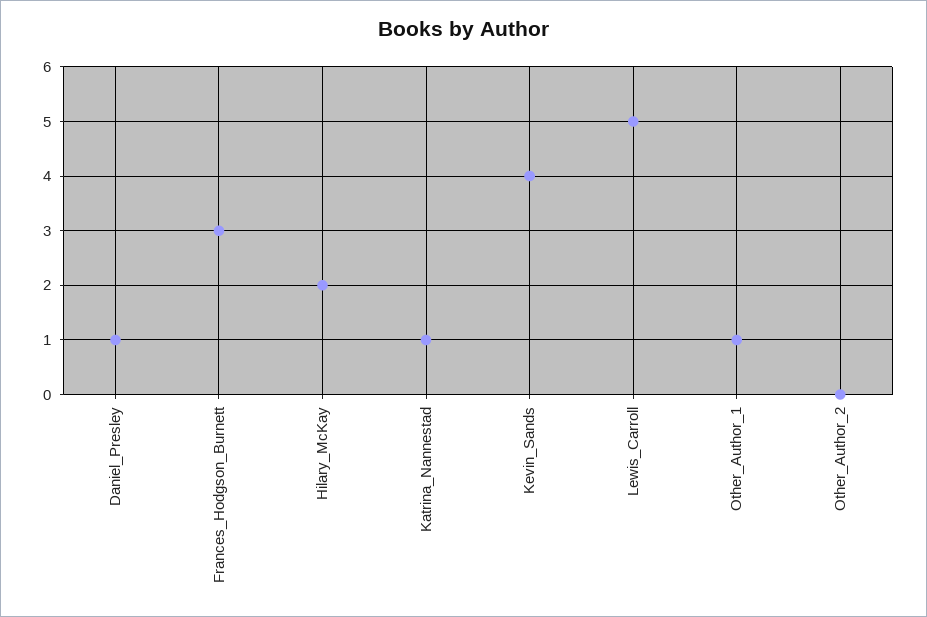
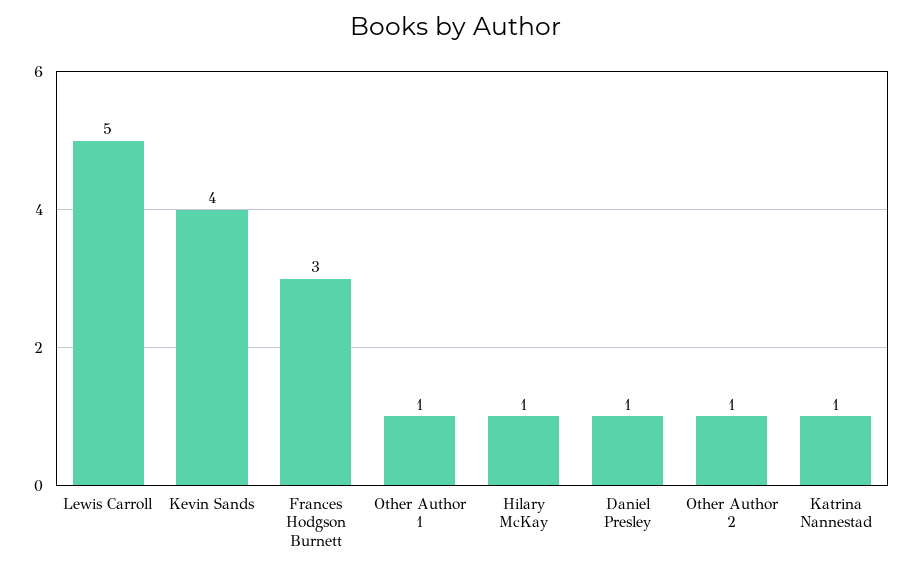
  {
    "Daniel_Presley": 1,
    "Frances_Hodgson_Burnett": 3,
-   "Hilary_McKay": 2,
+   "Hilary_McKay": 1,
    "Katrina_Nannestad": 1,
    "Kevin_Sands": 4,
    "Lewis_Carroll": 5,
    "Other_Author_1": 1,
-   "Other_Author_2": 0
+   "Other_Author_2": 1
  }

